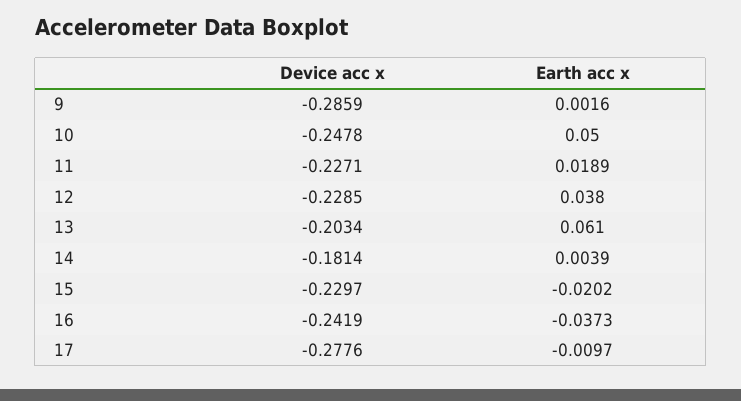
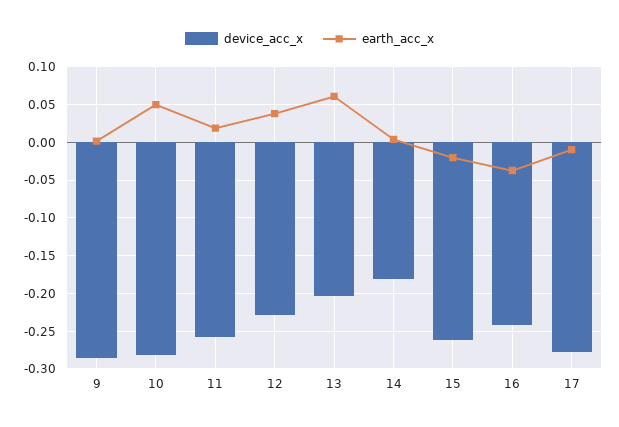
  {
    "Device acc x": {
      "9": -0.2859,
-     "10": -0.2478,
+     "10": -0.28,
-     "11": -0.2271,
+     "11": -0.26,
      "12": -0.2285,
      "13": -0.2034,
      "14": -0.1814,
-     "15": -0.2297,
+     "15": -0.26,
      "16": -0.2419,
      "17": -0.2776
    },
    "Earth acc x": {
      "9": 0.0016,
      "10": 0.05,
      "11": 0.0189,
      "12": 0.038,
      "13": 0.061,
      "14": 0.0039,
      "15": -0.0202,
      "16": -0.0373,
      "17": -0.0097
    }
  }

